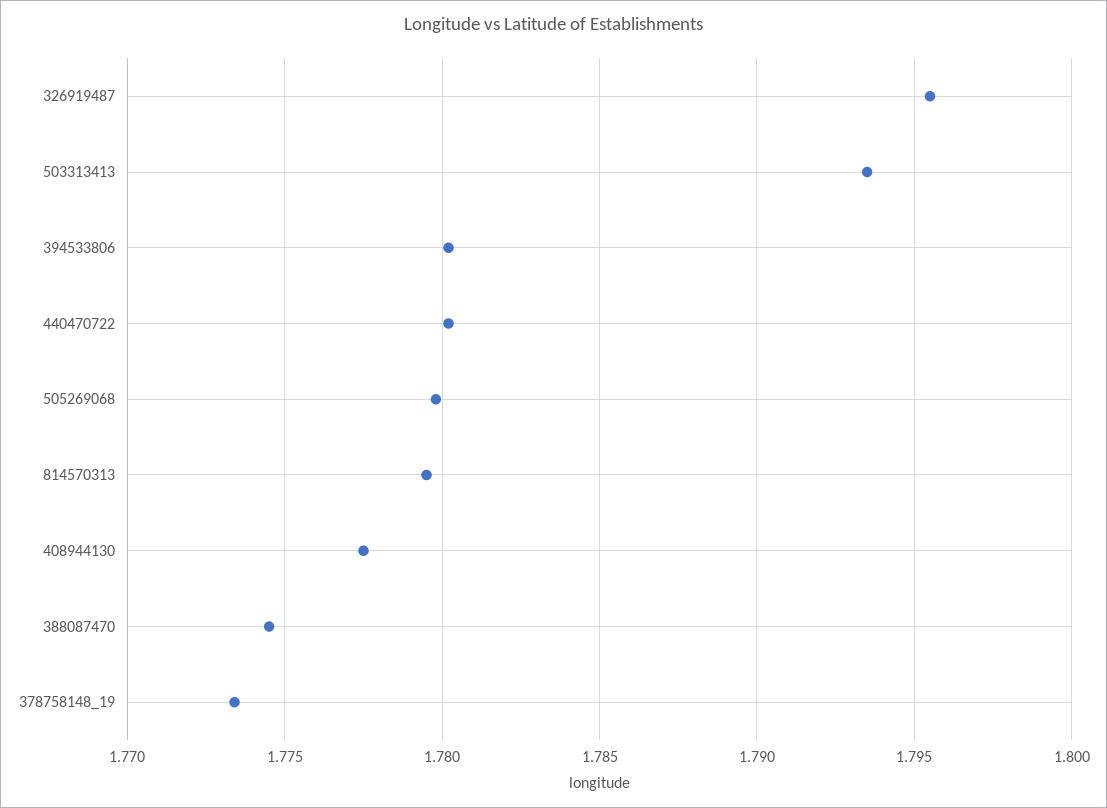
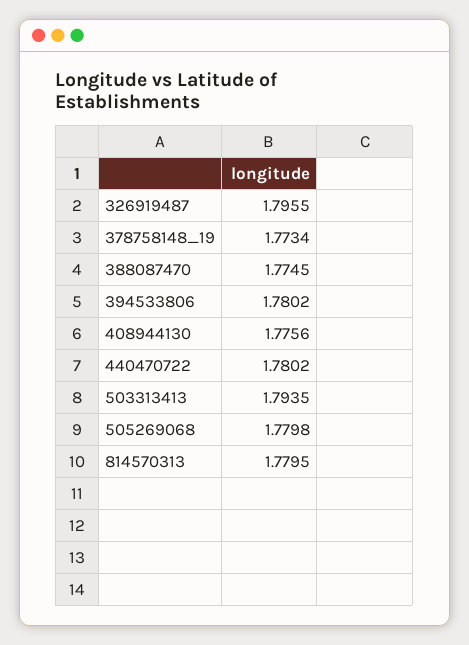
  {
    "326919487": 1.7955,
    "503313413": 1.7935,
    "394533806": 1.7802,
    "440470722": 1.7802,
    "505269068": 1.7798,
    "814570313": 1.7795,
-   "408944130": 1.7775,
+   "408944130": 1.7756,
    "388087470": 1.7745,
    "378758148_19": 1.7734
  }

